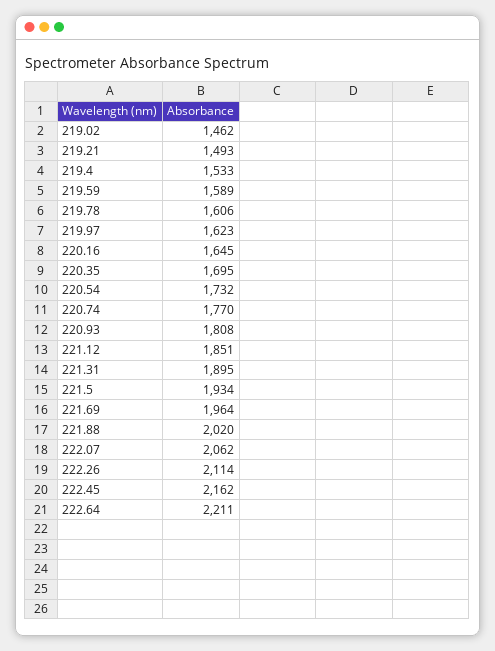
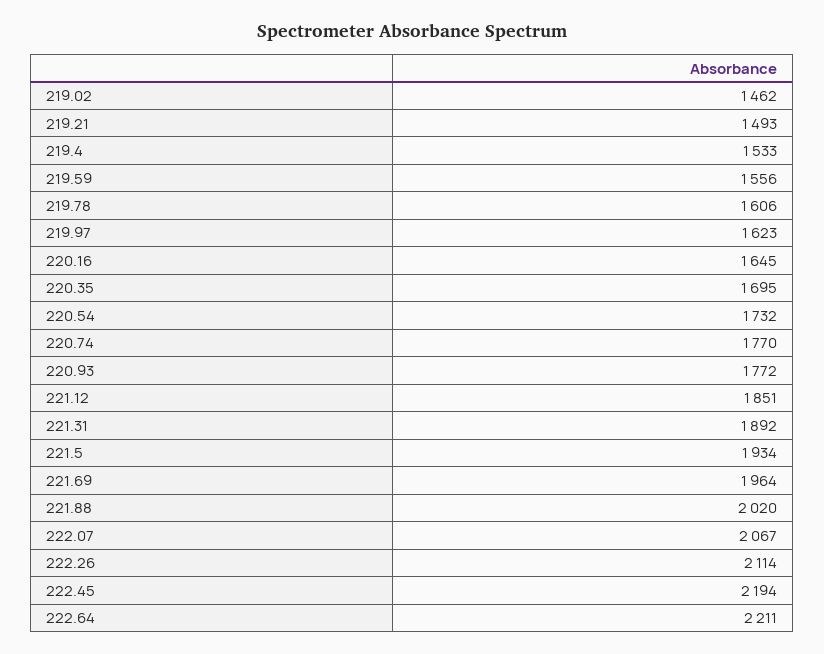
  {
    "219.02": 1462,
    "219.21": 1493,
    "219.4": 1533,
-   "219.59": 1589,
+   "219.59": 1556,
    "219.78": 1606,
    "219.97": 1623,
    "220.16": 1645,
    "220.35": 1695,
    "220.54": 1732,
    "220.74": 1770,
-   "220.93": 1808,
+   "220.93": 1772,
    "221.12": 1851,
-   "221.31": 1895,
+   "221.31": 1892,
    "221.5": 1934,
    "221.69": 1964,
    "221.88": 2020,
-   "222.07": 2062,
+   "222.07": 2067,
    "222.26": 2114,
-   "222.45": 2162,
+   "222.45": 2194,
    "222.64": 2211
  }

